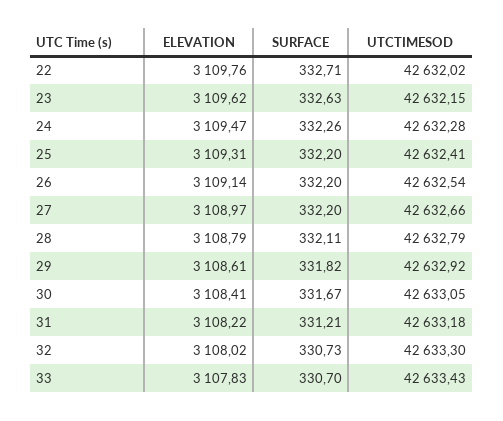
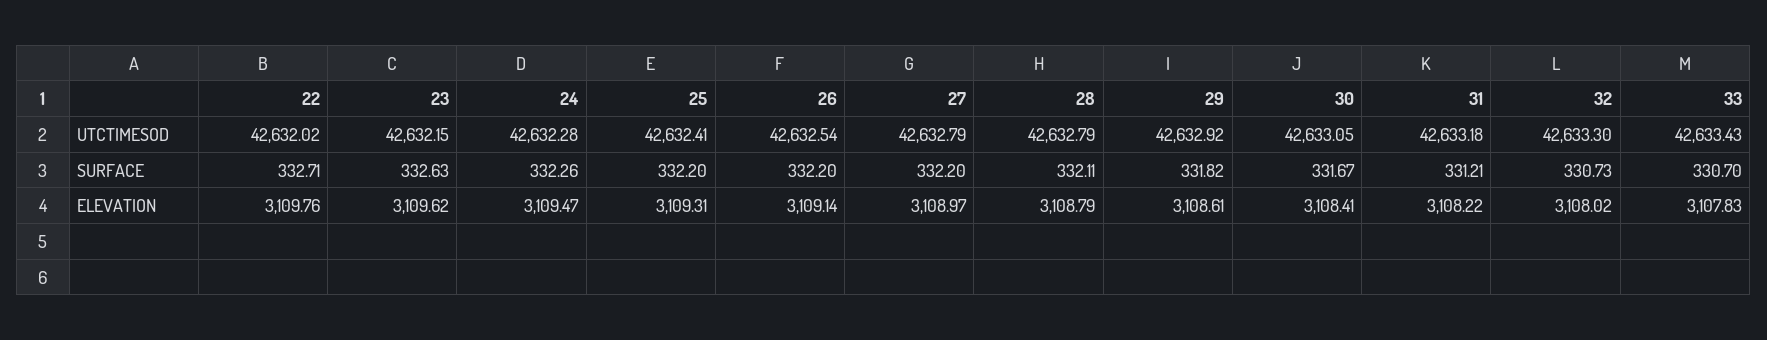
  {
    "ELEVATION": {
      "22": 3109.76,
      "23": 3109.62,
      "24": 3109.47,
      "25": 3109.31,
      "26": 3109.14,
      "27": 3108.97,
      "28": 3108.79,
      "29": 3108.61,
      "30": 3108.41,
      "31": 3108.22,
      "32": 3108.02,
      "33": 3107.83
    },
    "SURFACE": {
      "22": 332.71,
      "23": 332.63,
      "24": 332.26,
      "25": 332.2,
      "26": 332.2,
      "27": 332.2,
      "28": 332.11,
      "29": 331.82,
      "30": 331.67,
      "31": 331.21,
      "32": 330.73,
      "33": 330.7
    },
    "UTCTIMESOD": {
      "22": 42632.02,
      "23": 42632.15,
      "24": 42632.28,
      "25": 42632.41,
      "26": 42632.54,
-     "27": 42632.66,
+     "27": 42632.79,
      "28": 42632.79,
      "29": 42632.92,
      "30": 42633.05,
      "31": 42633.18,
      "32": 42633.3,
      "33": 42633.43
    }
  }

